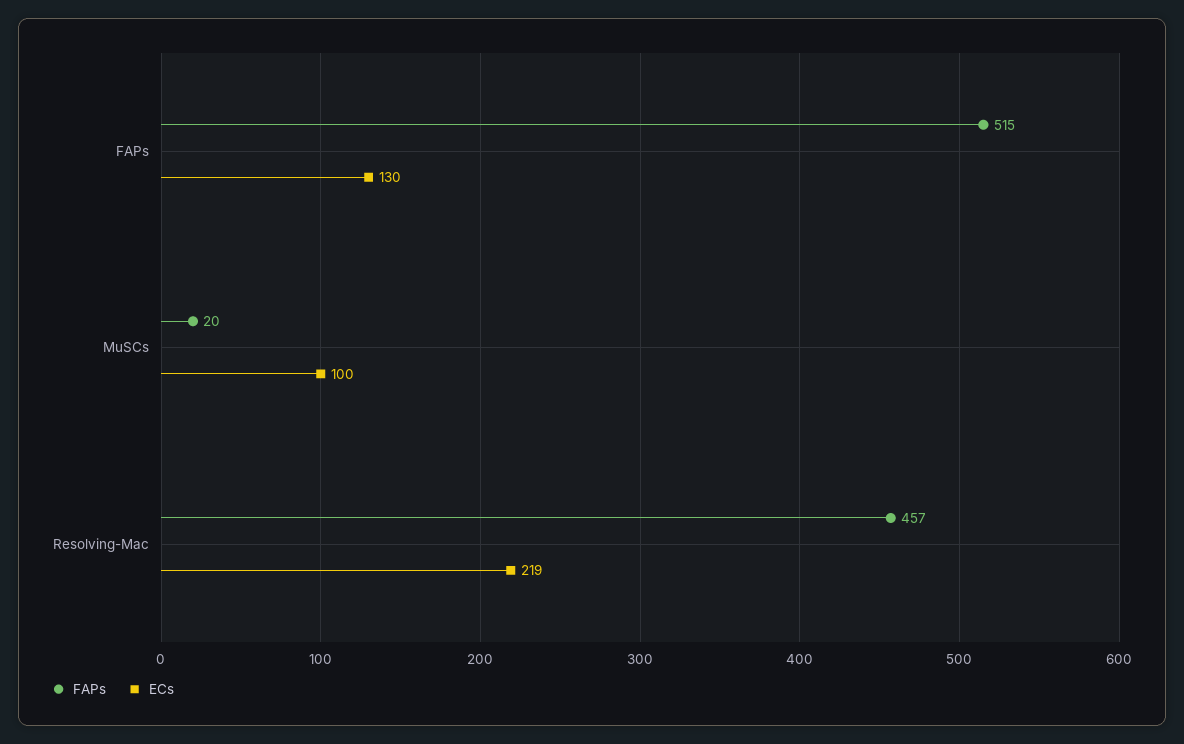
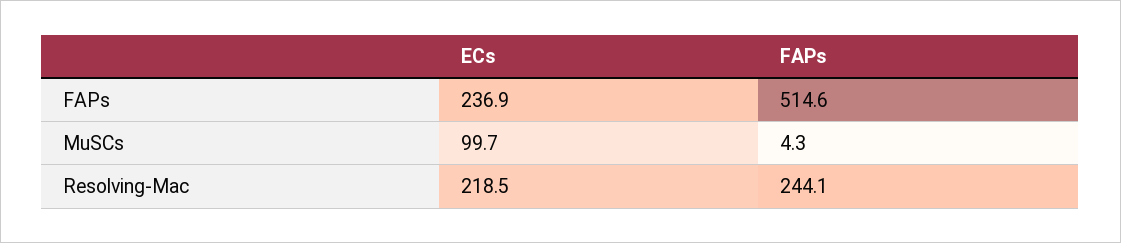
  {
    "FAPs": {
      "FAPs": 514.6,
-     "MuSCs": 20,
+     "MuSCs": 4.3,
-     "Resolving-Mac": 457
+     "Resolving-Mac": 244.1
    },
    "ECs": {
-     "FAPs": 130,
+     "FAPs": 236.9,
      "MuSCs": 99.7,
      "Resolving-Mac": 218.5
    }
  }

